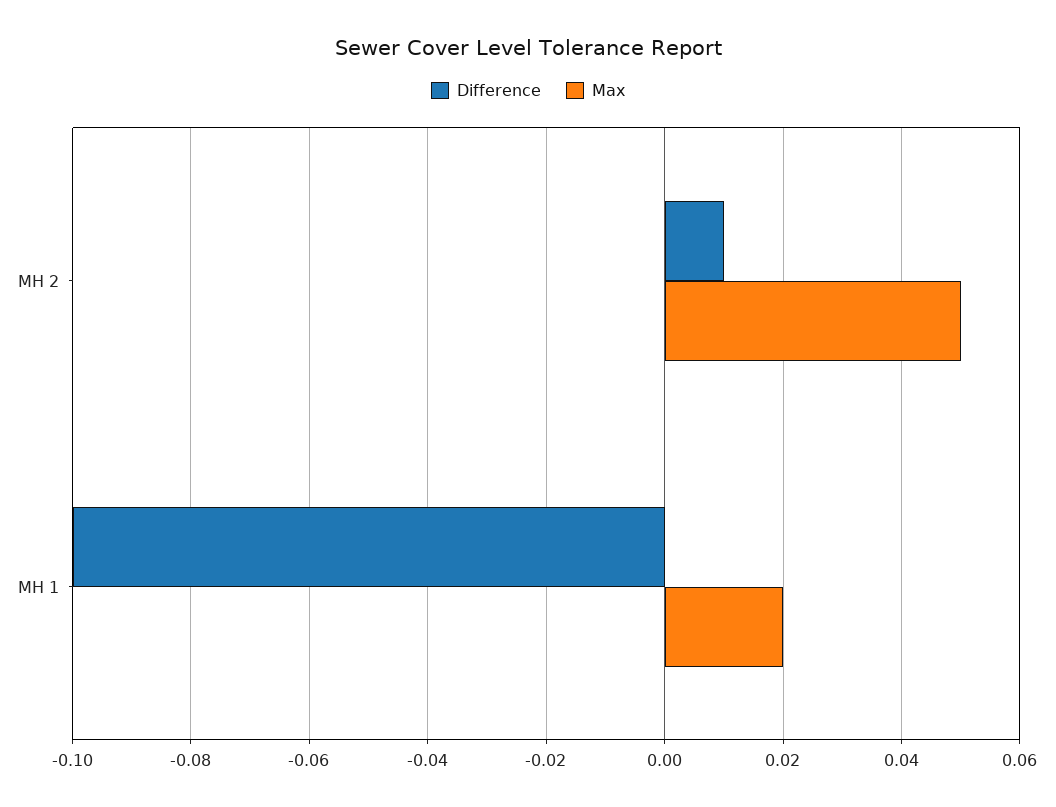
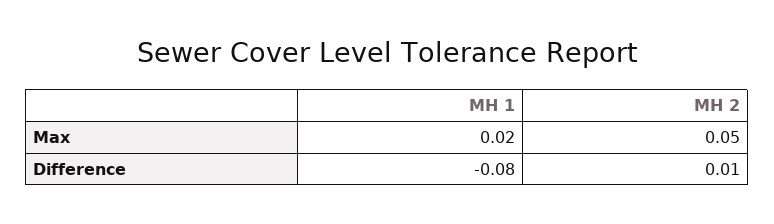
  {
    "Difference": {
      "MH 2": 0.01,
-     "MH 1": -0.1
+     "MH 1": -0.08
    },
    "Max": {
      "MH 2": 0.05,
      "MH 1": 0.02
    }
  }

